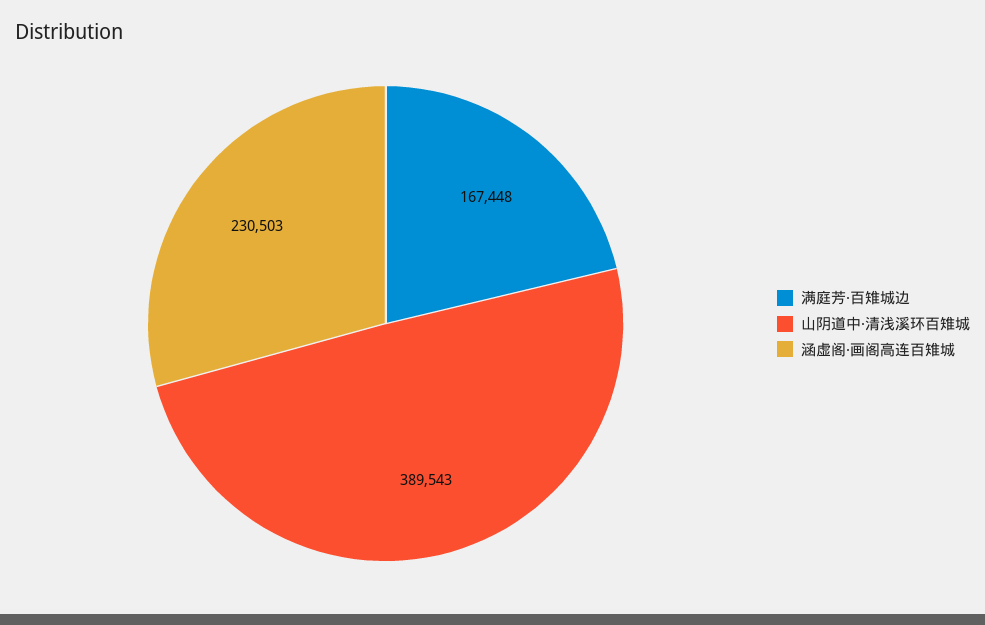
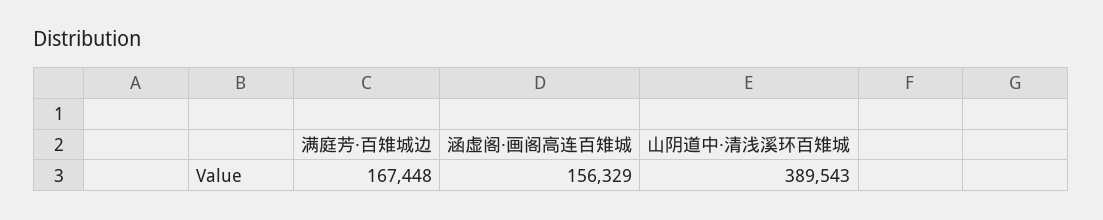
  {
    "满庭芳·百雉城边": 167448,
    "山阴道中·清浅溪环百雉城": 389543,
-   "涵虚阁·画阁高连百雉城": 230503
+   "涵虚阁·画阁高连百雉城": 156329
  }

